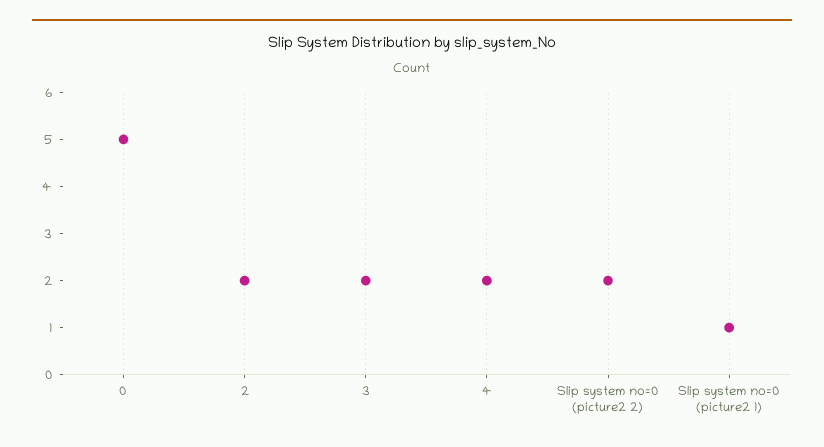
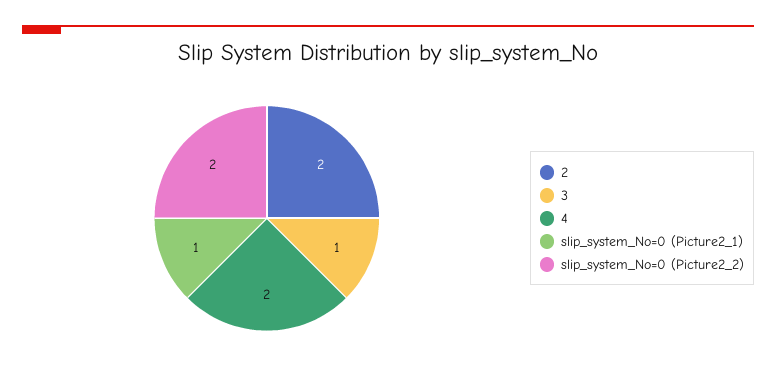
  {
-   "0": 5,
    "2": 2,
-   "3": 2,
+   "3": 1,
    "4": 2,
    "Slip system no=0 (picture2 2)": 2,
    "Slip system no=0 (picture2 1)": 1
  }

